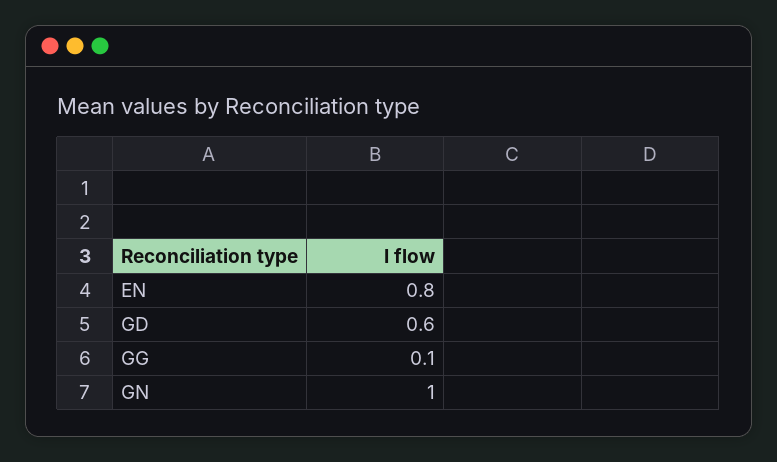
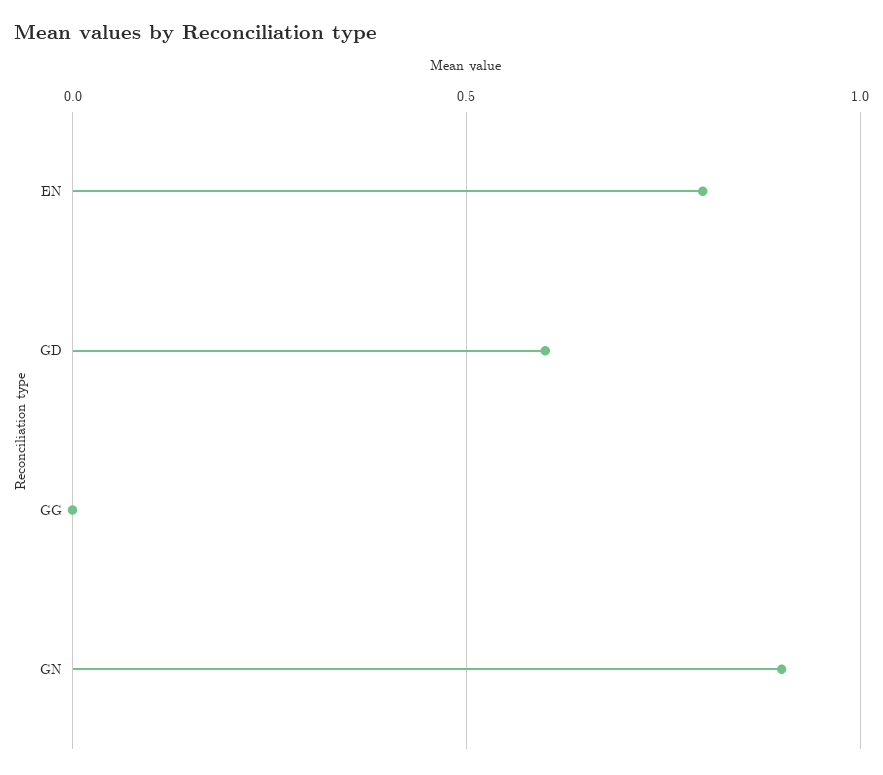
  {
    "EN": 0.8,
    "GD": 0.6,
-   "GG": 0.1,
+   "GG": 0,
-   "GN": 1
+   "GN": 0.9
  }

